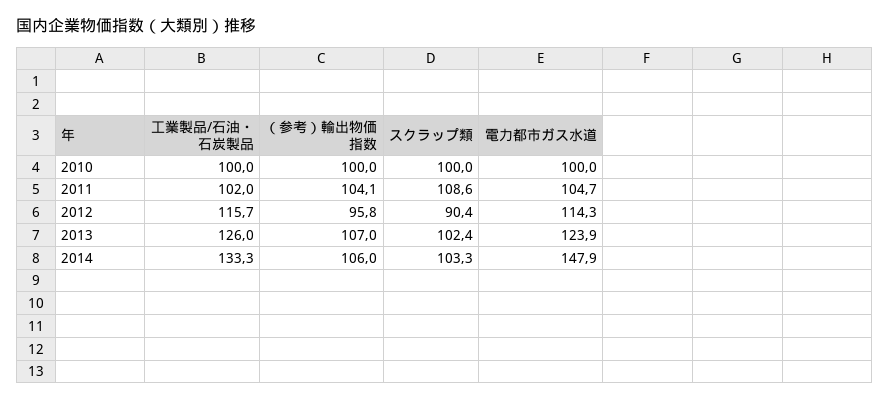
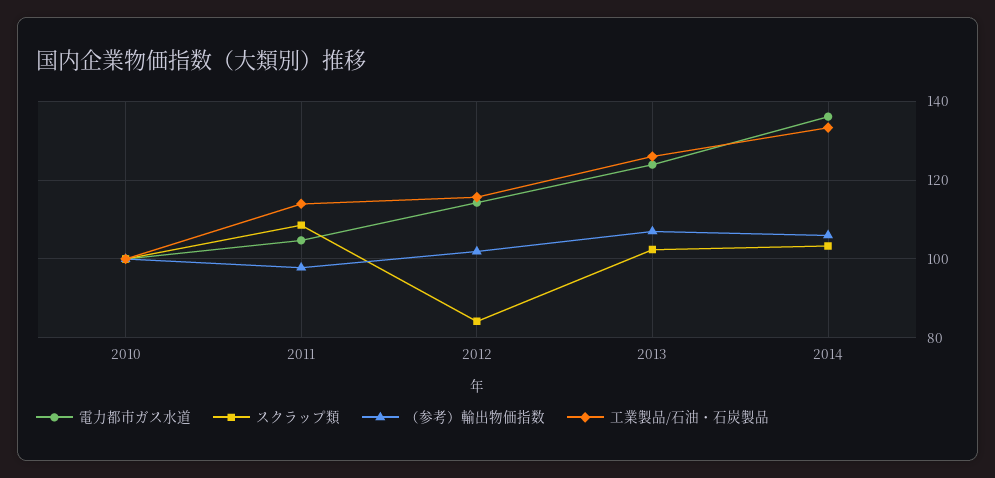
  {
    "工業製品/石油・石炭製品": {
      "2010": 100,
-     "2011": 102,
+     "2011": 114,
      "2012": 115.7,
      "2013": 126,
      "2014": 133.3
    },
    "（参考）輸出物価指数": {
      "2010": 100,
-     "2011": 104.1,
+     "2011": 98,
-     "2012": 95.8,
+     "2012": 102,
      "2013": 107,
      "2014": 106
    },
    "スクラップ類": {
      "2010": 100,
      "2011": 108.6,
-     "2012": 90.4,
+     "2012": 84,
      "2013": 102.4,
      "2014": 103.3
    },
    "電力都市ガス水道": {
      "2010": 100,
      "2011": 104.7,
      "2012": 114.3,
      "2013": 123.9,
-     "2014": 147.9
+     "2014": 136
    }
  }

